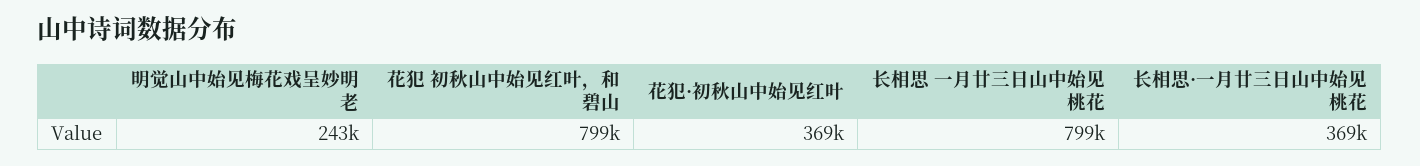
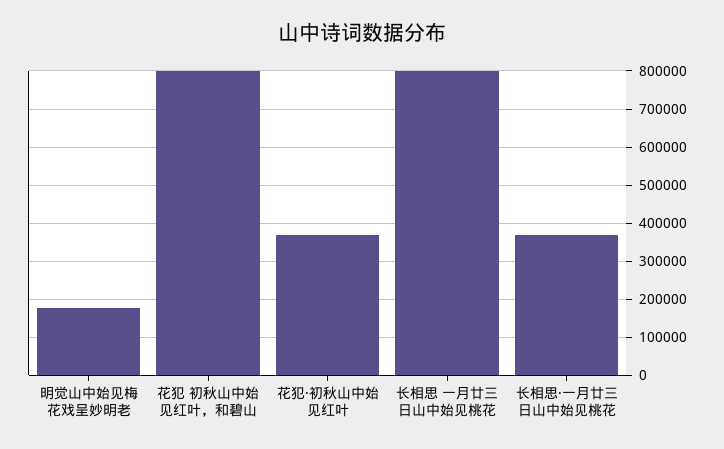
  {
-   "明觉山中始见梅花戏呈妙明老": 243000,
+   "明觉山中始见梅花戏呈妙明老": 180000,
    "花犯 初秋山中始见红叶，和碧山": 799000,
    "花犯·初秋山中始见红叶": 369000,
    "长相思 一月廿三日山中始见桃花": 799000,
    "长相思·一月廿三日山中始见桃花": 369000
  }

